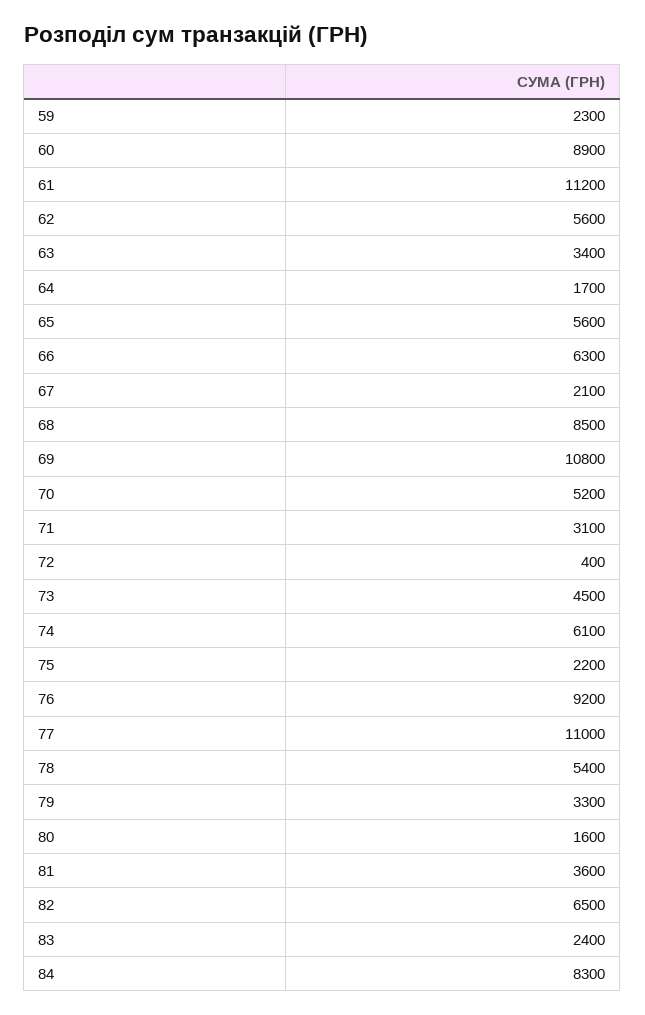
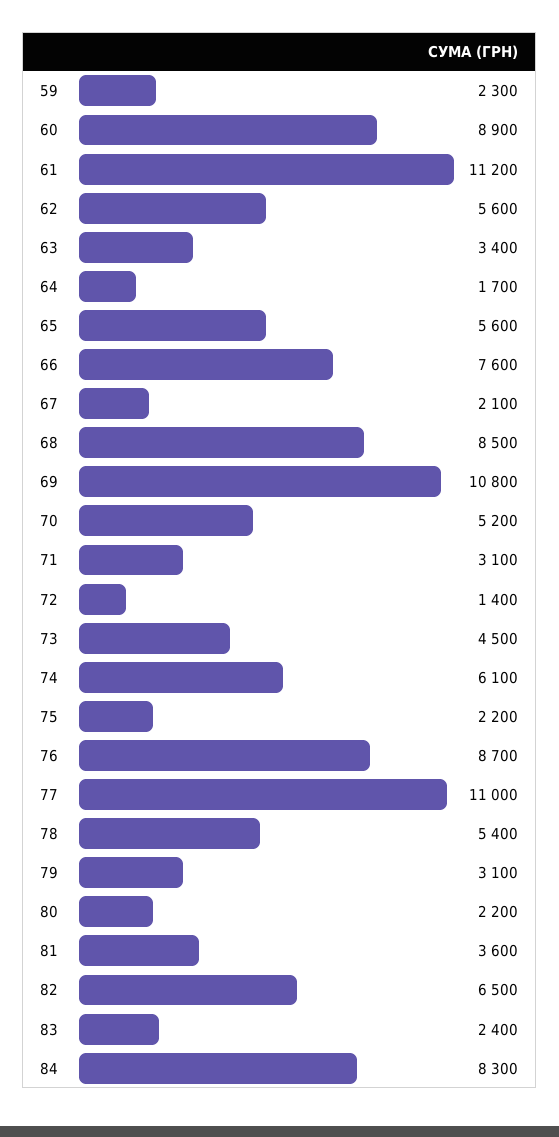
  {
    "59": 2300,
    "60": 8900,
    "61": 11200,
    "62": 5600,
    "63": 3400,
    "64": 1700,
    "65": 5600,
-   "66": 6300,
+   "66": 7600,
    "67": 2100,
    "68": 8500,
    "69": 10800,
    "70": 5200,
    "71": 3100,
-   "72": 400,
+   "72": 1400,
    "73": 4500,
    "74": 6100,
    "75": 2200,
-   "76": 9200,
+   "76": 8700,
    "77": 11000,
    "78": 5400,
-   "79": 3300,
+   "79": 3100,
-   "80": 1600,
+   "80": 2200,
    "81": 3600,
    "82": 6500,
    "83": 2400,
    "84": 8300
  }

